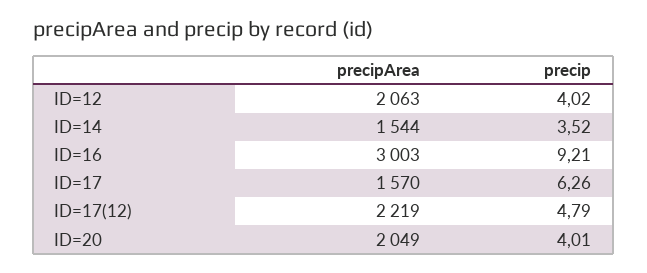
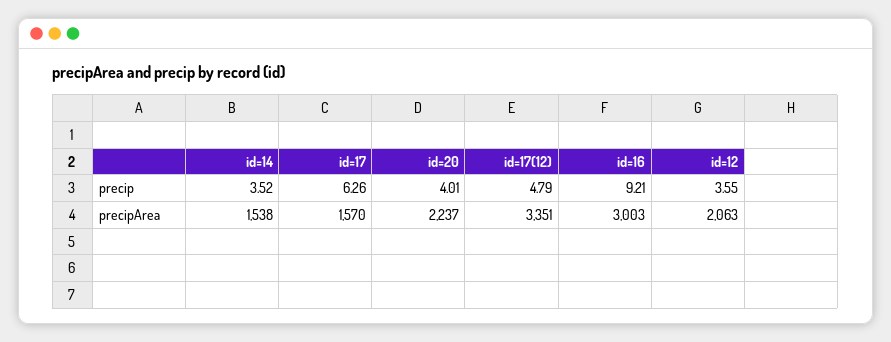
  {
    "precipArea": {
      "ID=12": 2063,
-     "ID=14": 1544,
+     "ID=14": 1538,
      "ID=16": 3003,
      "ID=17": 1570,
-     "ID=17(12)": 2219,
+     "ID=17(12)": 3351,
-     "ID=20": 2049
+     "ID=20": 2237
    },
    "precip": {
-     "ID=12": 4.02,
+     "ID=12": 3.55,
      "ID=14": 3.52,
      "ID=16": 9.21,
      "ID=17": 6.26,
      "ID=17(12)": 4.79,
      "ID=20": 4.01
    }
  }

